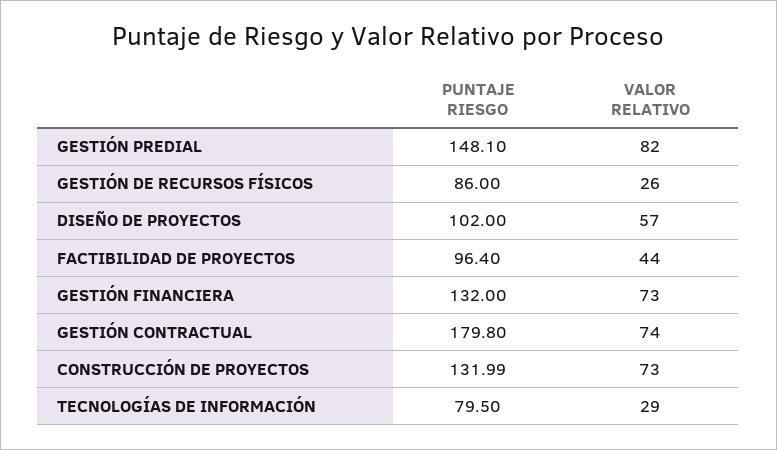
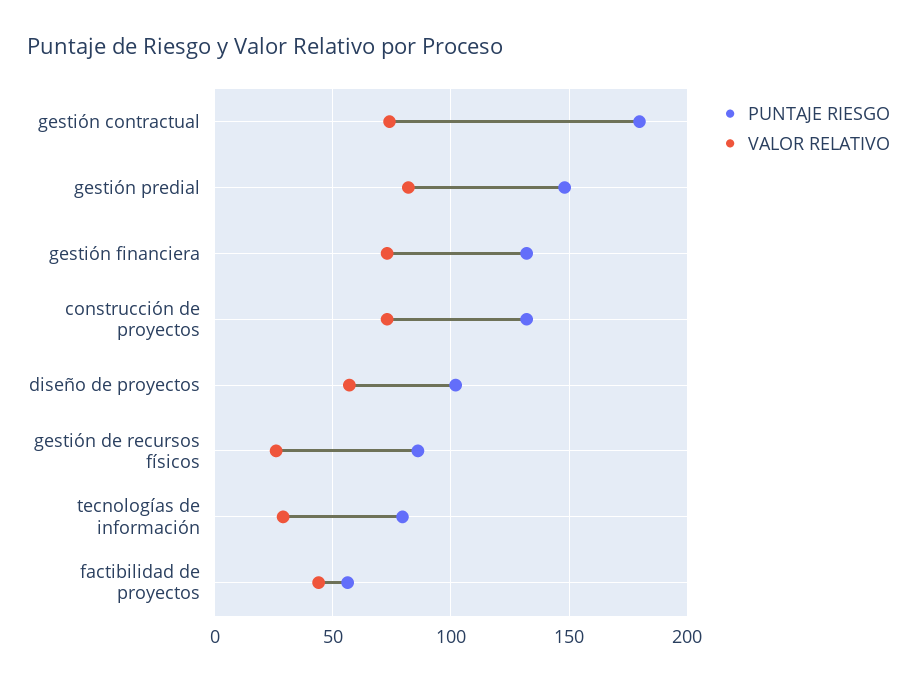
  {
    "PUNTAJE RIESGO": {
      "GESTIÓN PREDIAL": 148.1,
      "GESTIÓN DE RECURSOS FÍSICOS": 86,
      "DISEÑO DE PROYECTOS": 102,
-     "FACTIBILIDAD DE PROYECTOS": 96.4,
+     "FACTIBILIDAD DE PROYECTOS": 55,
      "GESTIÓN FINANCIERA": 132,
      "GESTIÓN CONTRACTUAL": 179.8,
      "CONSTRUCCIÓN DE PROYECTOS": 131.99,
      "TECNOLOGÍAS DE INFORMACIÓN": 79.5
    },
    "VALOR RELATIVO": {
      "GESTIÓN PREDIAL": 82,
      "GESTIÓN DE RECURSOS FÍSICOS": 26,
      "DISEÑO DE PROYECTOS": 57,
      "FACTIBILIDAD DE PROYECTOS": 44,
      "GESTIÓN FINANCIERA": 73,
      "GESTIÓN CONTRACTUAL": 74,
      "CONSTRUCCIÓN DE PROYECTOS": 73,
      "TECNOLOGÍAS DE INFORMACIÓN": 29
    }
  }

